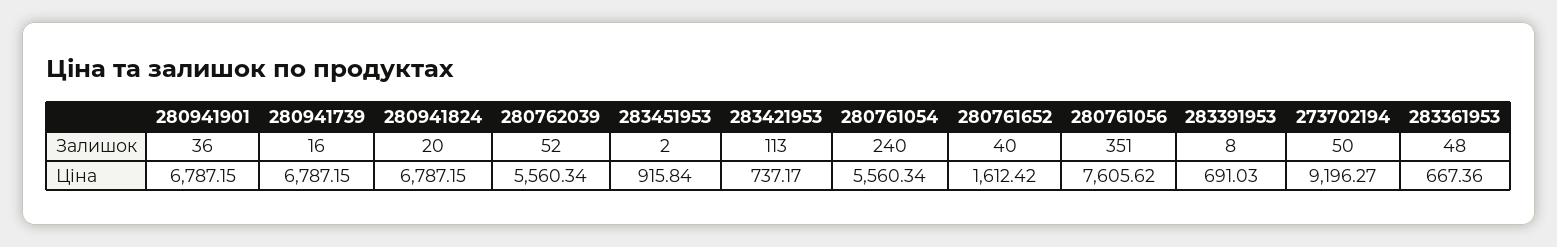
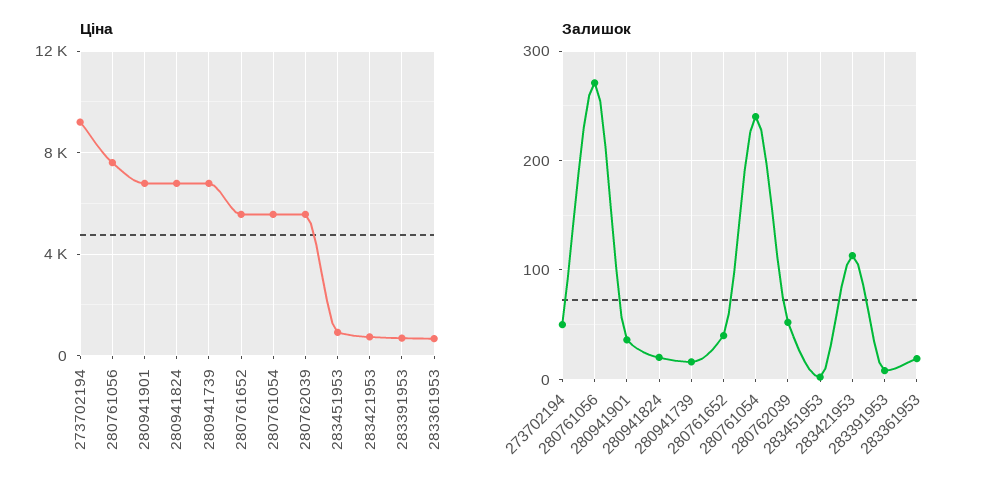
  {
    "Залишок": {
      "280941901": 36,
      "280941739": 16,
      "280941824": 20,
      "280762039": 52,
      "283451953": 2,
      "283421953": 113,
      "280761054": 240,
      "280761652": 40,
-     "280761056": 351,
+     "280761056": 270,
      "283391953": 8,
      "273702194": 50,
-     "283361953": 48
+     "283361953": 20
    },
    "Ціна": {
      "280941901": 6787.15,
      "280941739": 6787.15,
      "280941824": 6787.15,
      "280762039": 5560.34,
      "283451953": 915.84,
      "283421953": 737.17,
      "280761054": 5560.34,
-     "280761652": 1612.42,
+     "280761652": 5500,
      "280761056": 7605.62,
      "283391953": 691.03,
      "273702194": 9196.27,
      "283361953": 667.36
    }
  }

